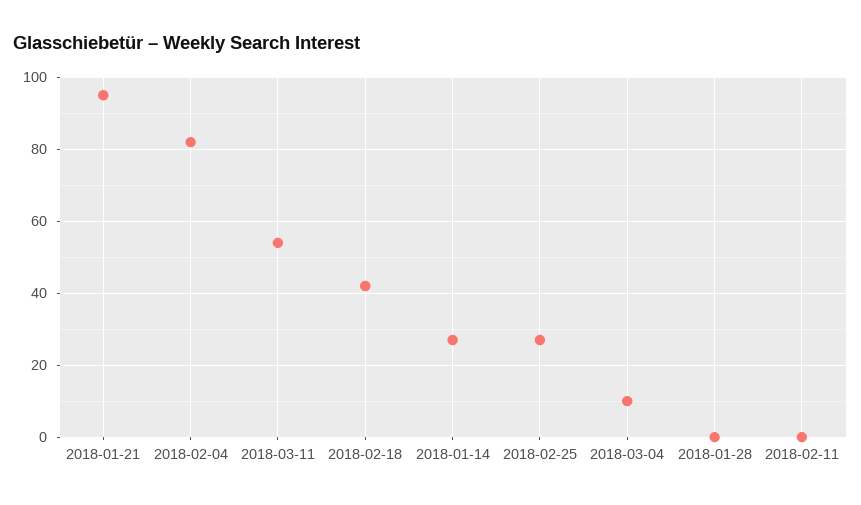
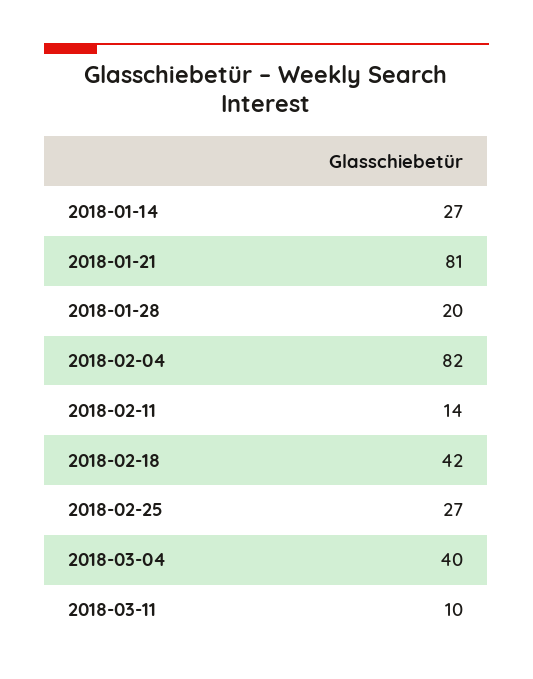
  {
-   "2018-01-21": 95,
+   "2018-01-21": 81,
    "2018-02-04": 82,
-   "2018-03-11": 55,
+   "2018-03-11": 10,
    "2018-02-18": 42,
    "2018-01-14": 27,
    "2018-02-25": 27,
-   "2018-03-04": 10,
+   "2018-03-04": 40,
-   "2018-01-28": 0,
+   "2018-01-28": 20,
-   "2018-02-11": 0
+   "2018-02-11": 14
  }

